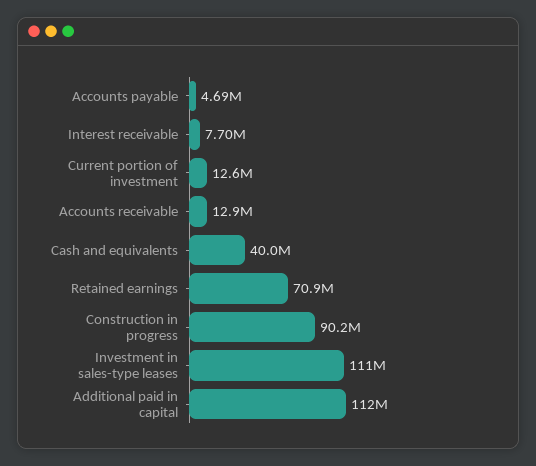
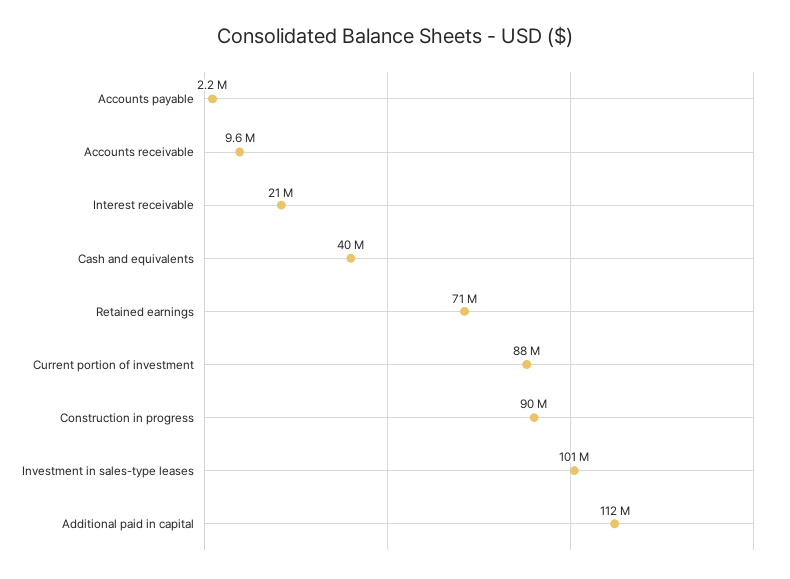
  {
-   "Accounts payable": 4690000,
+   "Accounts payable": 2200000,
-   "Interest receivable": 7700000,
+   "Interest receivable": 21000000,
-   "Current portion of investment": 12600000,
+   "Current portion of investment": 88000000,
-   "Accounts receivable": 12900000,
+   "Accounts receivable": 9600000,
    "Cash and equivalents": 40000000,
    "Retained earnings": 70900000,
    "Construction in progress": 90200000,
-   "Investment in sales-type leases": 111000000,
+   "Investment in sales-type leases": 101000000,
    "Additional paid in capital": 112000000
  }

